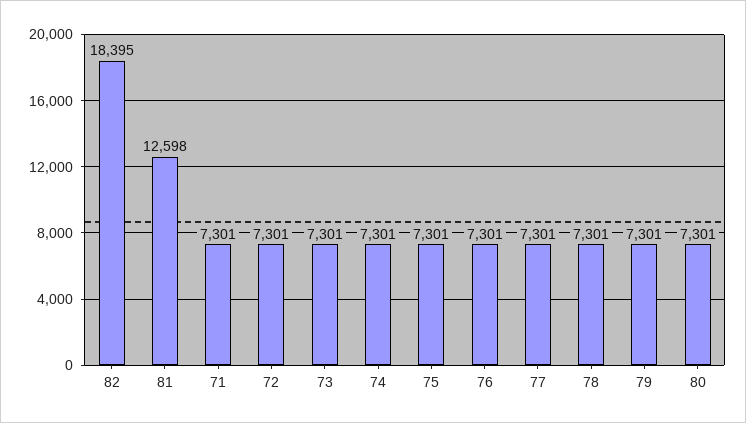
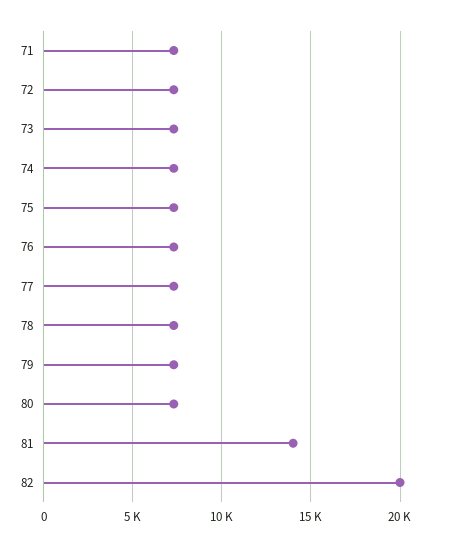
  {
-   "82": 18395,
+   "82": 20000,
-   "81": 12598,
+   "81": 14000,
    "71": 7301,
    "72": 7301,
    "73": 7301,
    "74": 7301,
    "75": 7301,
    "76": 7301,
    "77": 7301,
    "78": 7301,
    "79": 7301,
    "80": 7301
  }

